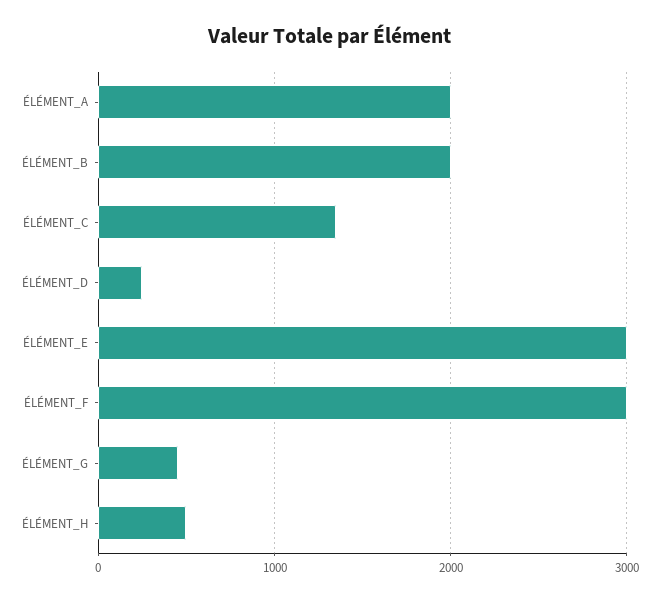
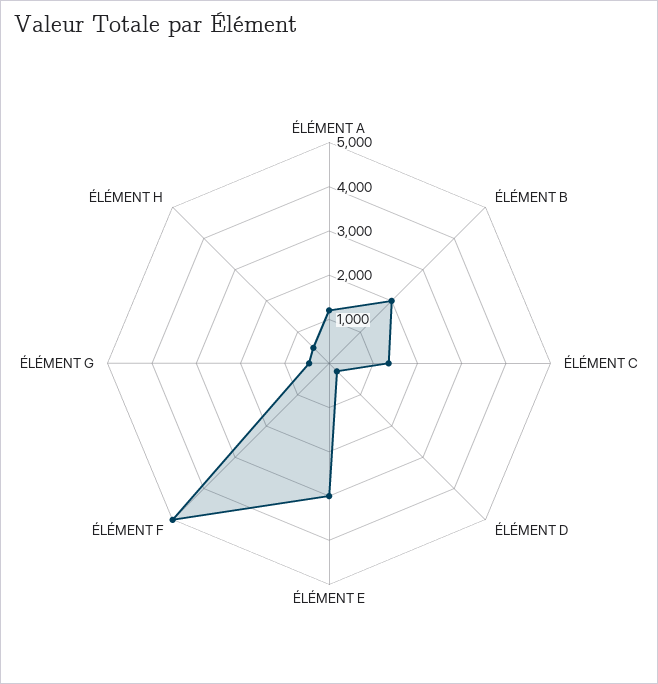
  {
-   "ÉLÉMENT_A": 2000,
+   "ÉLÉMENT_A": 1200,
    "ÉLÉMENT_B": 2000,
    "ÉLÉMENT_C": 1400,
    "ÉLÉMENT_D": 300,
    "ÉLÉMENT_E": 3000,
-   "ÉLÉMENT_F": 3000,
+   "ÉLÉMENT_F": 5000,
    "ÉLÉMENT_G": 500,
    "ÉLÉMENT_H": 500
  }

